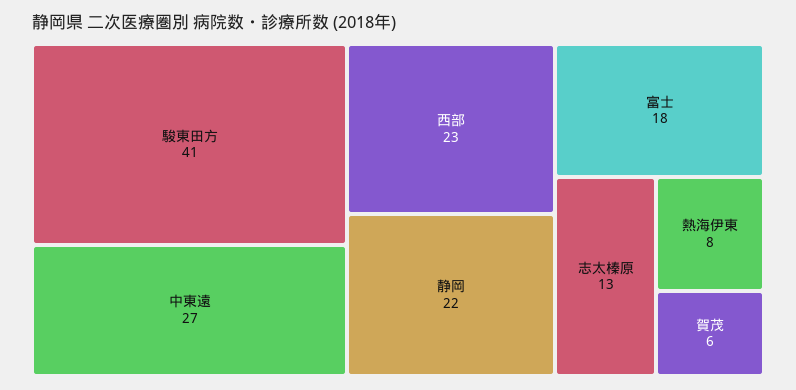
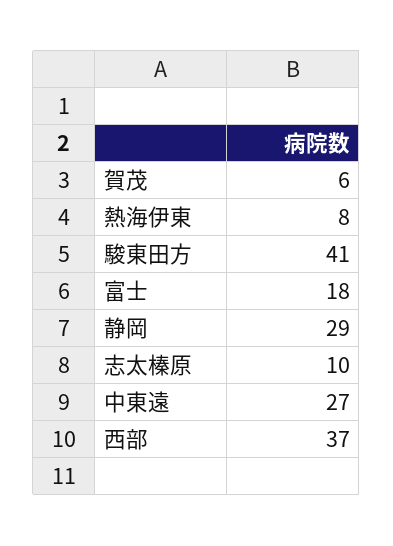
  {
    "駿東田方": 41,
    "中東遠": 27,
-   "西部": 23,
+   "西部": 37,
-   "静岡": 22,
+   "静岡": 29,
    "富士": 18,
-   "志太榛原": 13,
+   "志太榛原": 10,
    "熱海伊東": 8,
    "賀茂": 6
  }

